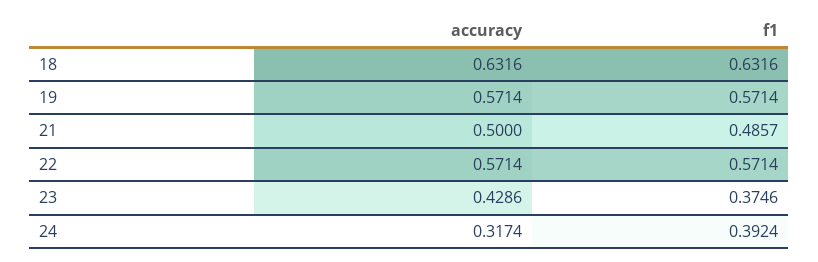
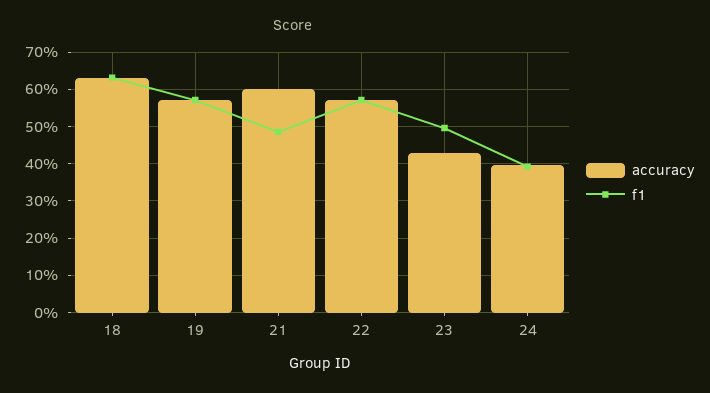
  {
    "accuracy": {
      "18": 0.6316,
      "19": 0.5714,
-     "21": 0.5,
+     "21": 0.6,
      "22": 0.5714,
      "23": 0.4286,
-     "24": 0.3174
+     "24": 0.4
    },
    "f1": {
      "18": 0.6316,
      "19": 0.5714,
      "21": 0.4857,
      "22": 0.5714,
-     "23": 0.3746,
+     "23": 0.5,
      "24": 0.3924
    }
  }

